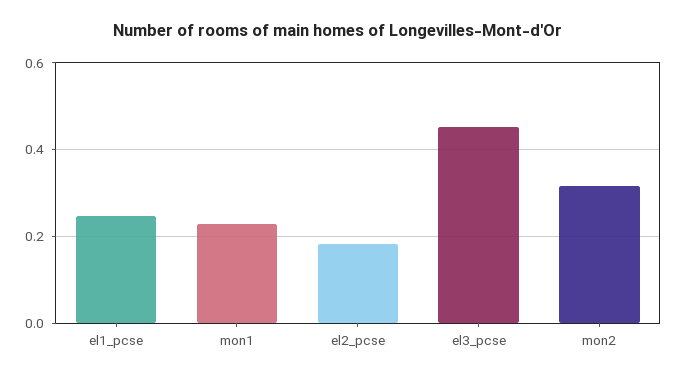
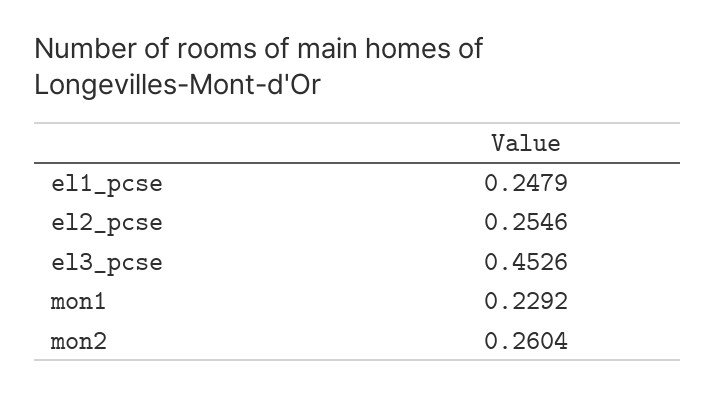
  {
    "el1_pcse": 0.2479,
    "mon1": 0.2292,
-   "el2_pcse": 0.18,
+   "el2_pcse": 0.2546,
    "el3_pcse": 0.4526,
-   "mon2": 0.32
+   "mon2": 0.2604
  }

